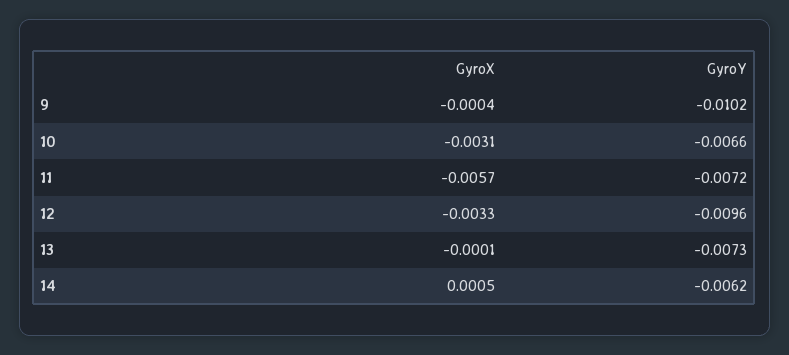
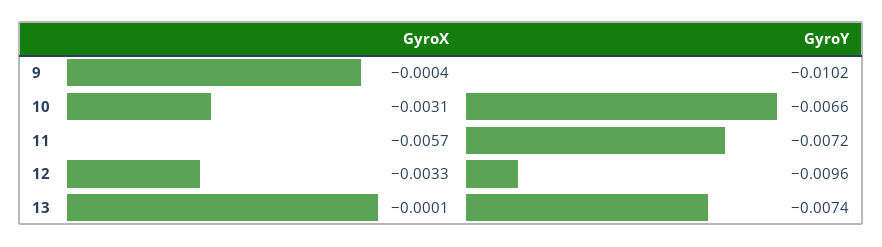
  {
    "GyroX": {
      "9": -0.0004,
      "10": -0.0031,
      "11": -0.0057,
      "12": -0.0033,
-     "13": -0.0001,
+     "13": -0.0001
-     "14": 0.0005
    },
    "GyroY": {
      "9": -0.0102,
      "10": -0.0066,
      "11": -0.0072,
      "12": -0.0096,
-     "13": -0.0073,
+     "13": -0.0074
-     "14": -0.0062
    }
  }

